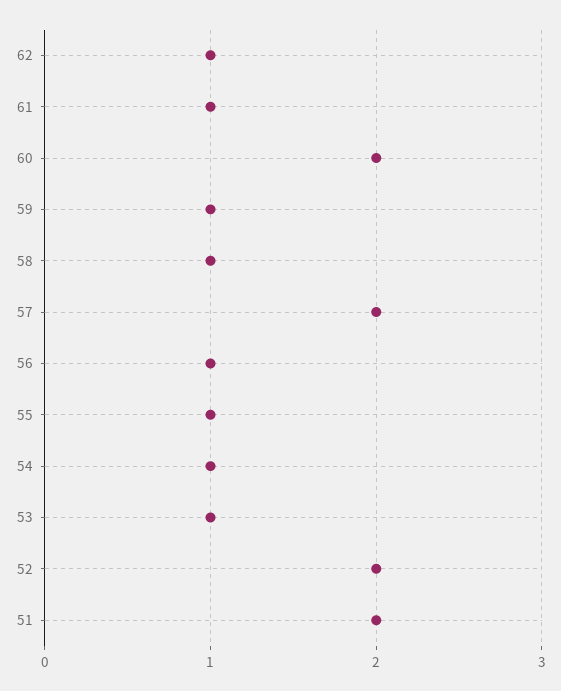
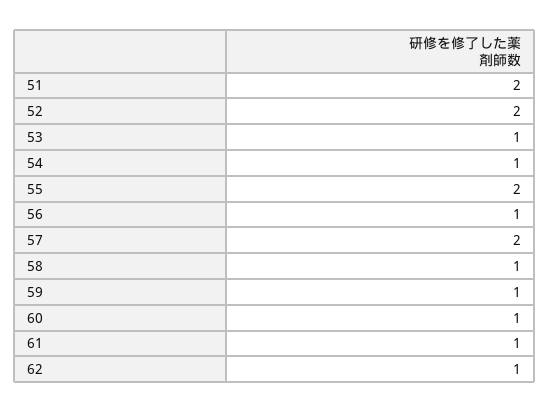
  {
    "62": 1,
    "61": 1,
-   "60": 2,
+   "60": 1,
    "59": 1,
    "58": 1,
    "57": 2,
    "56": 1,
-   "55": 1,
+   "55": 2,
    "54": 1,
    "53": 1,
    "52": 2,
    "51": 2
  }

